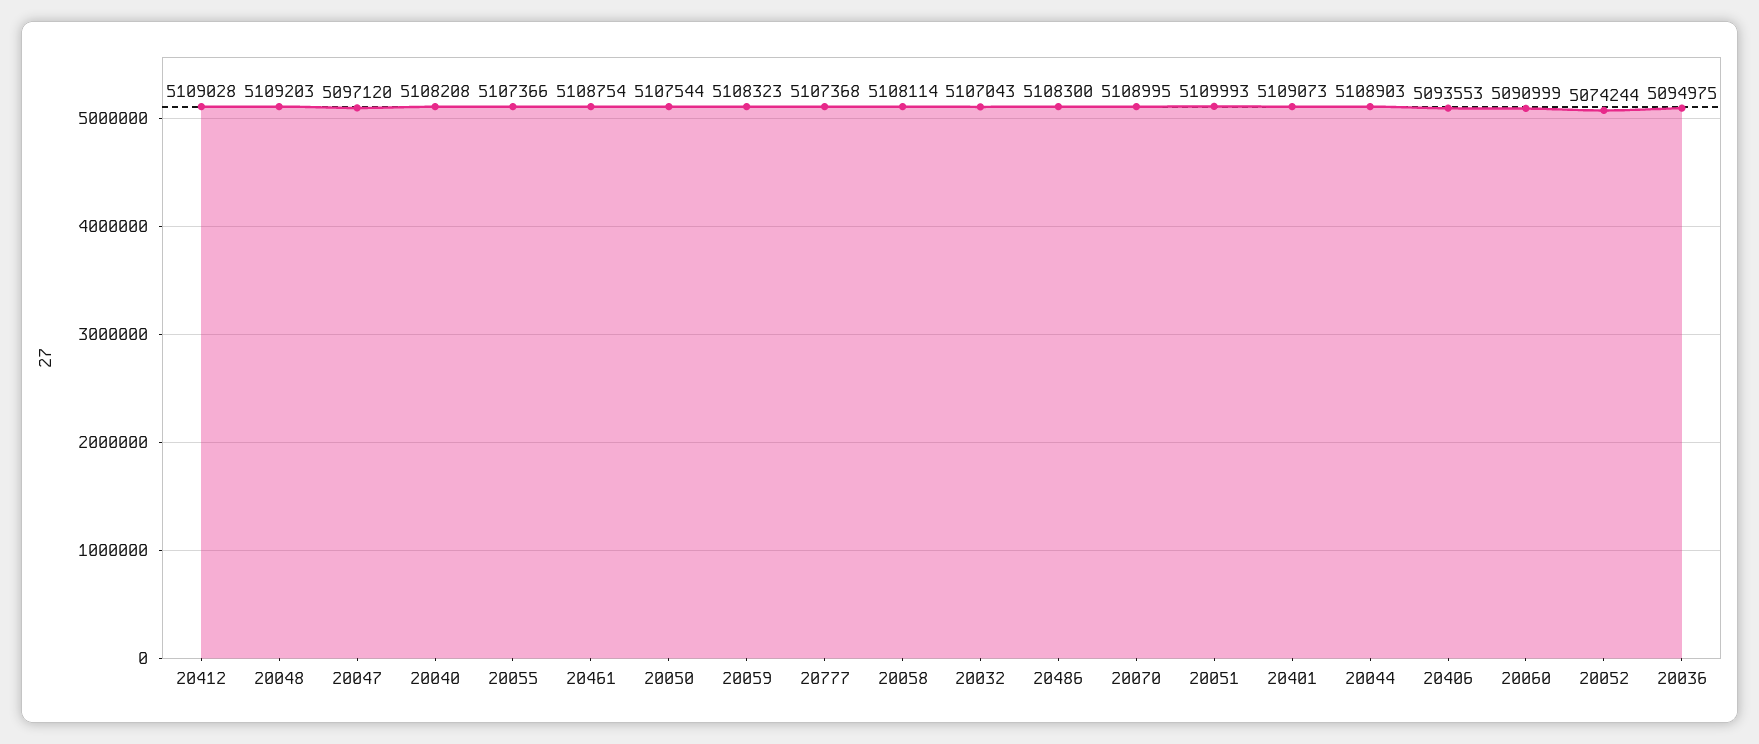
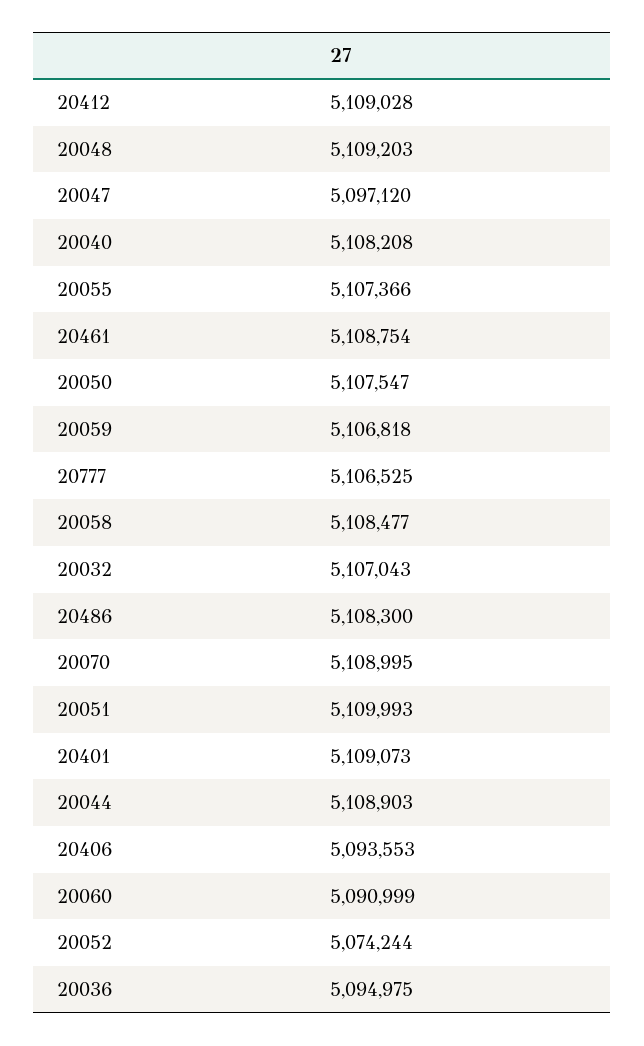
  {
    "20412": 5109028,
    "20048": 5109203,
    "20047": 5097120,
    "20040": 5108208,
    "20055": 5107366,
    "20461": 5108754,
-   "20050": 5107544,
+   "20050": 5107547,
-   "20059": 5108323,
+   "20059": 5106818,
-   "20777": 5107368,
+   "20777": 5106525,
-   "20058": 5108114,
+   "20058": 5108477,
    "20032": 5107043,
    "20486": 5108300,
    "20070": 5108995,
    "20051": 5109993,
    "20401": 5109073,
    "20044": 5108903,
    "20406": 5093553,
    "20060": 5090999,
    "20052": 5074244,
    "20036": 5094975
  }

